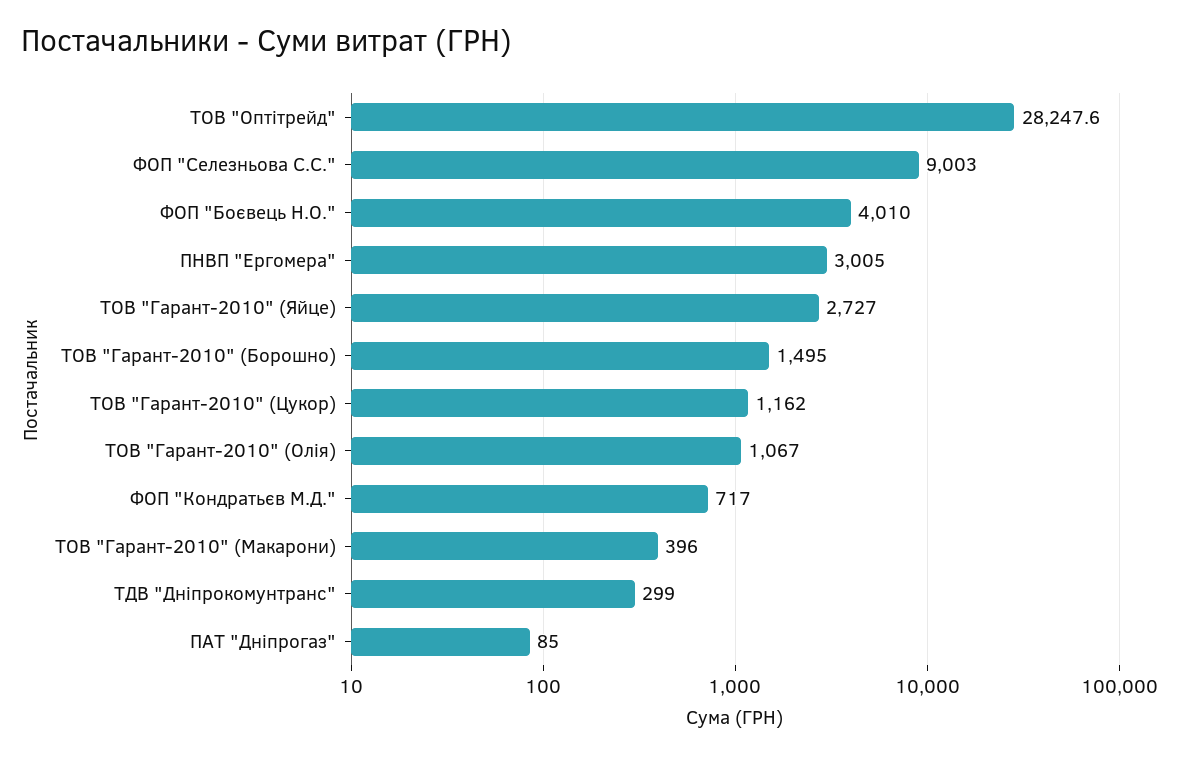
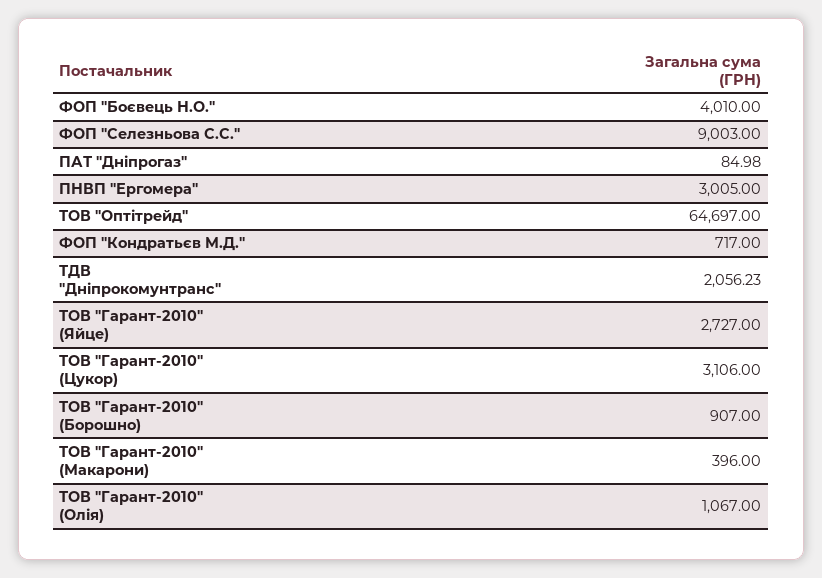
  {
-   "ТОВ \"Оптітрейд\"": 28247.6,
+   "ТОВ \"Оптітрейд\"": 64697,
    "ФОП \"Селезньова С.С.\"": 9003,
    "ФОП \"Боєвець Н.О.\"": 4010,
    "ПНВП \"Ергомера\"": 3005,
    "ТОВ \"Гарант-2010\" (Яйце)": 2727,
-   "ТОВ \"Гарант-2010\" (Борошно)": 1495,
+   "ТОВ \"Гарант-2010\" (Борошно)": 907,
-   "ТОВ \"Гарант-2010\" (Цукор)": 1162,
+   "ТОВ \"Гарант-2010\" (Цукор)": 3106,
    "ТОВ \"Гарант-2010\" (Олія)": 1067,
    "ФОП \"Кондратьєв М.Д.\"": 717,
    "ТОВ \"Гарант-2010\" (Макарони)": 396,
-   "ТДВ \"Дніпрокомунтранс\"": 299,
+   "ТДВ \"Дніпрокомунтранс\"": 2056.23,
    "ПАТ \"Дніпрогаз\"": 84.98
  }

